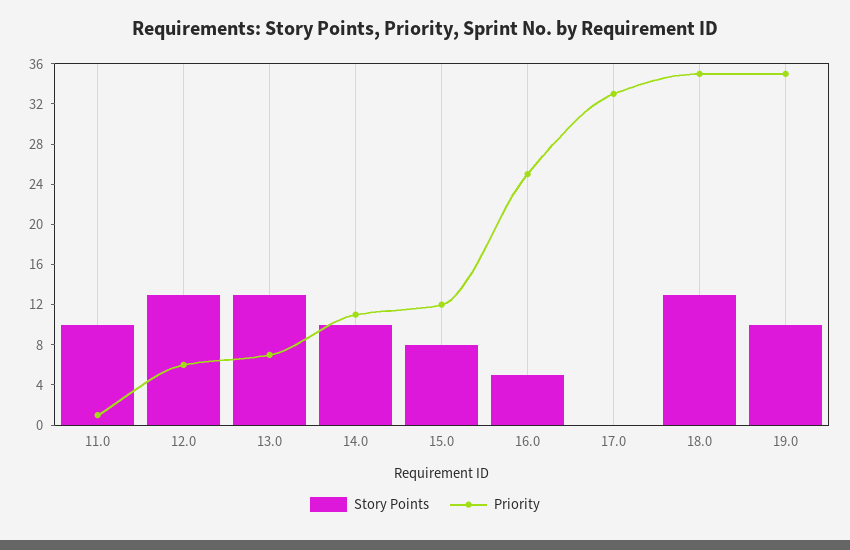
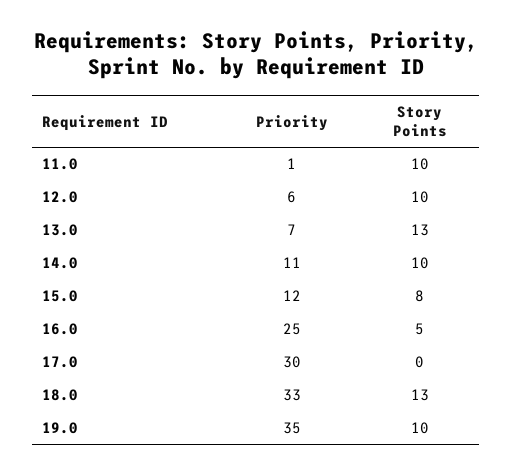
  {
    "Story Points": {
      "11.0": 10,
-     "12.0": 13,
+     "12.0": 10,
      "13.0": 13,
      "14.0": 10,
      "15.0": 8,
      "16.0": 5,
      "17.0": 0,
      "18.0": 13,
      "19.0": 10
    },
    "Priority": {
      "11.0": 1,
      "12.0": 6,
      "13.0": 7,
      "14.0": 11,
      "15.0": 12,
      "16.0": 25,
-     "17.0": 33,
+     "17.0": 30,
-     "18.0": 35,
+     "18.0": 33,
      "19.0": 35
    }
  }

